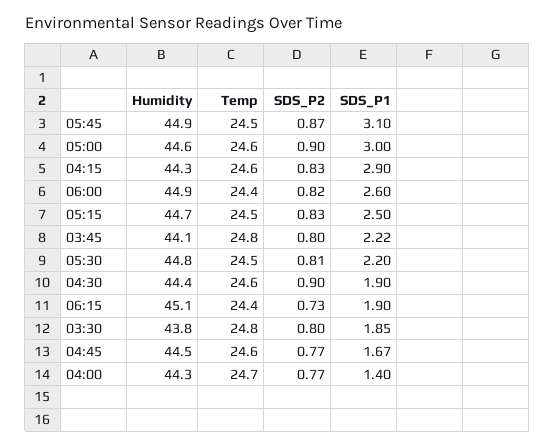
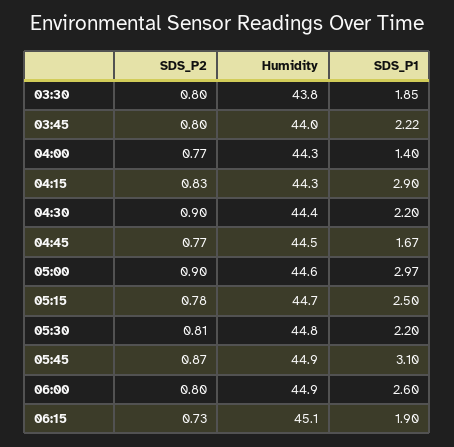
  {
    "Humidity": {
      "05:45": 44.9,
      "05:00": 44.6,
      "04:15": 44.3,
      "06:00": 44.9,
      "05:15": 44.7,
-     "03:45": 44.1,
+     "03:45": 44,
      "05:30": 44.8,
      "04:30": 44.4,
      "06:15": 45.1,
      "03:30": 43.8,
      "04:45": 44.5,
      "04:00": 44.3
    },
-   "Temp": {
-     "05:45": 24.5,
-     "05:00": 24.6,
-     "04:15": 24.6,
-     "06:00": 24.4,
-     "05:15": 24.5,
-     "03:45": 24.8,
-     "05:30": 24.5,
-     "04:30": 24.6,
-     "06:15": 24.4,
-     "03:30": 24.8,
-     "04:45": 24.6,
-     "04:00": 24.7
-   },
    "SDS_P2": {
      "05:45": 0.87,
      "05:00": 0.9,
      "04:15": 0.83,
-     "06:00": 0.82,
+     "06:00": 0.8,
-     "05:15": 0.83,
+     "05:15": 0.78,
      "03:45": 0.8,
      "05:30": 0.81,
      "04:30": 0.9,
      "06:15": 0.73,
      "03:30": 0.8,
      "04:45": 0.77,
      "04:00": 0.77
    },
    "SDS_P1": {
      "05:45": 3.1,
-     "05:00": 3,
+     "05:00": 2.97,
      "04:15": 2.9,
      "06:00": 2.6,
      "05:15": 2.5,
      "03:45": 2.22,
      "05:30": 2.2,
-     "04:30": 1.9,
+     "04:30": 2.2,
      "06:15": 1.9,
      "03:30": 1.85,
      "04:45": 1.67,
      "04:00": 1.4
    }
  }

